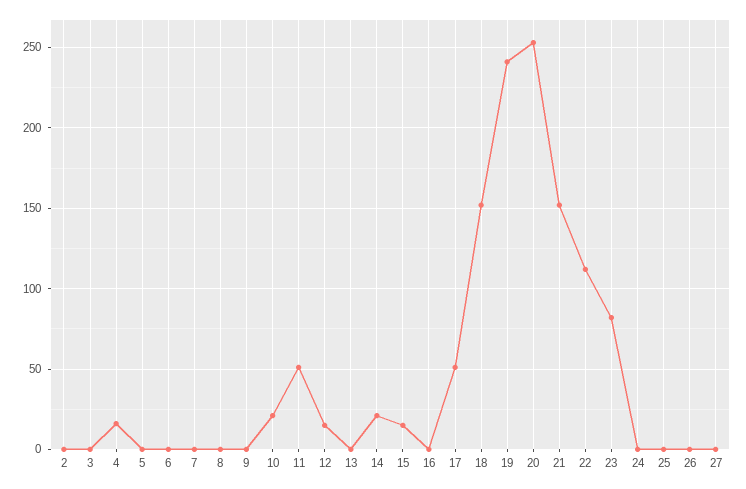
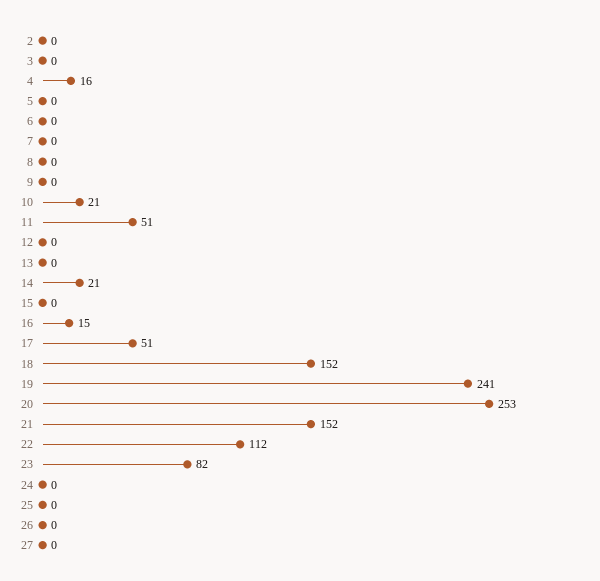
  {
    "2": 0,
    "3": 0,
    "4": 16,
    "5": 0,
    "6": 0,
    "7": 0,
    "8": 0,
    "9": 0,
    "10": 21,
    "11": 51,
-   "12": 15,
+   "12": 0,
    "13": 0,
    "14": 21,
-   "15": 15,
+   "15": 0,
-   "16": 0,
+   "16": 15,
    "17": 51,
    "18": 152,
    "19": 241,
    "20": 253,
    "21": 152,
    "22": 112,
    "23": 82,
    "24": 0,
    "25": 0,
    "26": 0,
    "27": 0
  }

